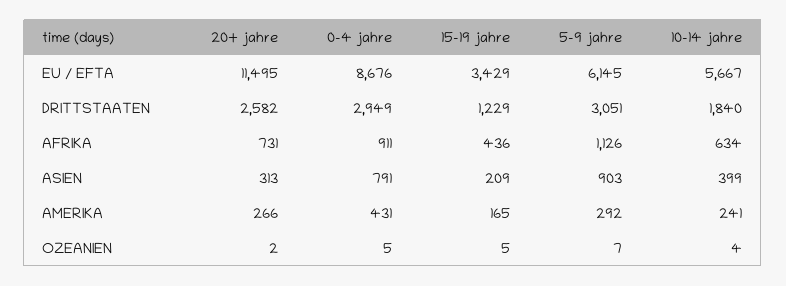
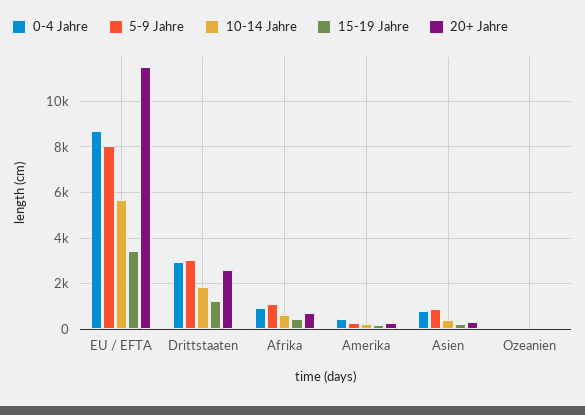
  {
    "20+ jahre": {
      "EU / EFTA": 11495,
      "DRITTSTAATEN": 2582,
      "AFRIKA": 731,
      "ASIEN": 313,
      "AMERIKA": 266,
      "OZEANIEN": 2
    },
    "0-4 jahre": {
      "EU / EFTA": 8676,
      "DRITTSTAATEN": 2949,
      "AFRIKA": 911,
      "ASIEN": 791,
      "AMERIKA": 431,
      "OZEANIEN": 5
    },
    "15-19 jahre": {
      "EU / EFTA": 3429,
      "DRITTSTAATEN": 1229,
      "AFRIKA": 436,
      "ASIEN": 209,
      "AMERIKA": 165,
      "OZEANIEN": 5
    },
    "5-9 jahre": {
-     "EU / EFTA": 6145,
+     "EU / EFTA": 8000,
      "DRITTSTAATEN": 3051,
      "AFRIKA": 1126,
      "ASIEN": 903,
      "AMERIKA": 292,
      "OZEANIEN": 7
    },
    "10-14 jahre": {
      "EU / EFTA": 5667,
      "DRITTSTAATEN": 1840,
      "AFRIKA": 634,
      "ASIEN": 399,
      "AMERIKA": 241,
      "OZEANIEN": 4
    }
  }

